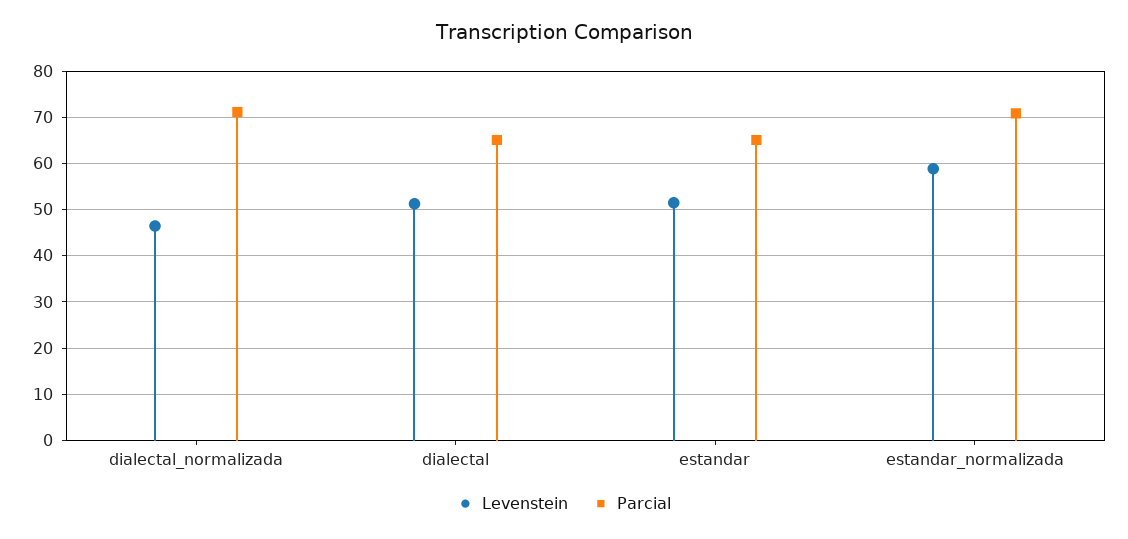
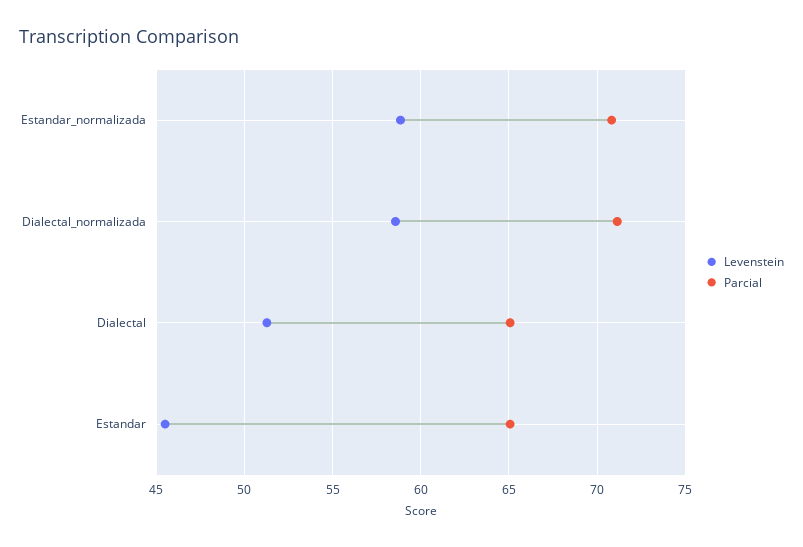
  {
    "Levenstein": {
-     "dialectal_normalizada": 46,
+     "dialectal_normalizada": 58.5,
      "dialectal": 51.5,
-     "estandar": 52,
+     "estandar": 45.5,
      "estandar_normalizada": 59
    },
    "Parcial": {
      "dialectal_normalizada": 71,
      "dialectal": 65,
      "estandar": 65,
      "estandar_normalizada": 71
    }
  }

